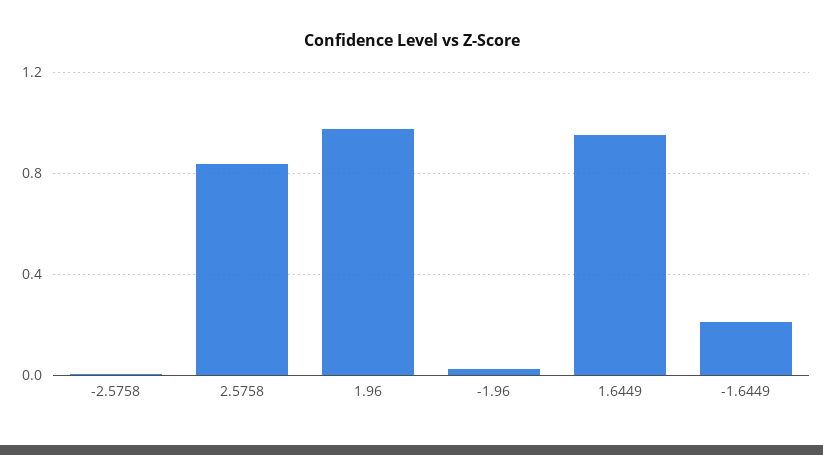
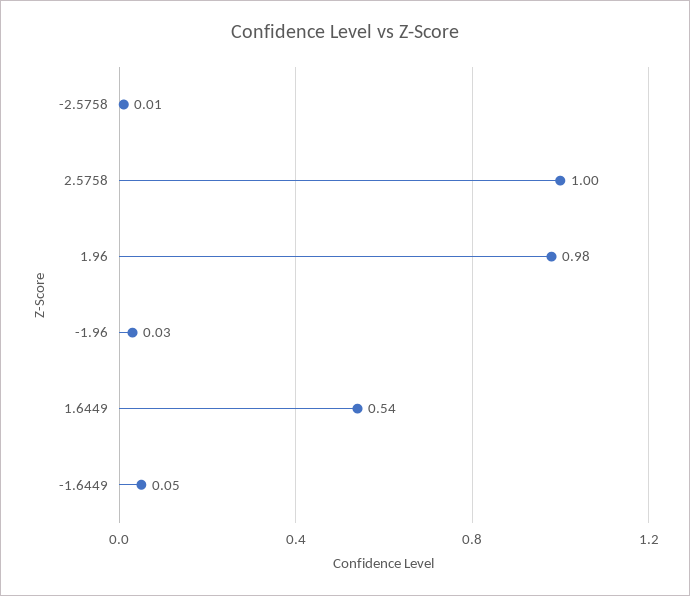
  {
    "-2.5758": 0.01,
-   "2.5758": 0.85,
+   "2.5758": 1,
    "1.96": 0.98,
    "-1.96": 0.03,
-   "1.6449": 0.95,
+   "1.6449": 0.54,
-   "-1.6449": 0.2
+   "-1.6449": 0.05
  }

